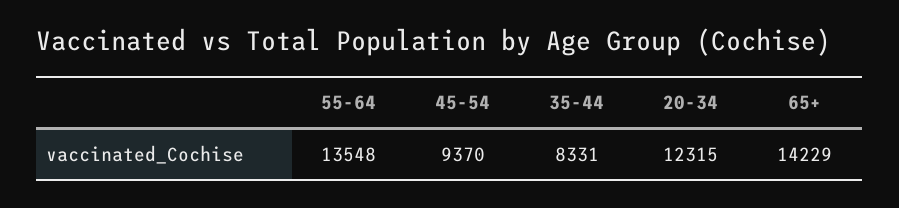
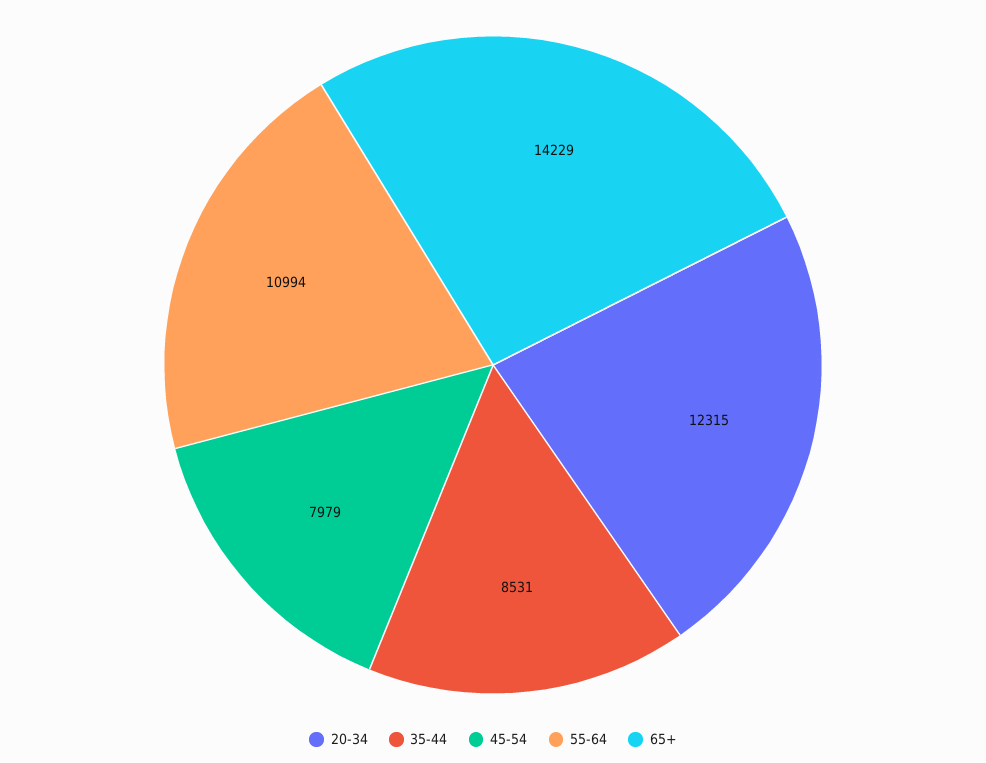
  {
-   "55-64": 13548,
+   "55-64": 10994,
-   "45-54": 9370,
+   "45-54": 7979,
-   "35-44": 8331,
+   "35-44": 8531,
    "20-34": 12315,
    "65+": 14229
  }

